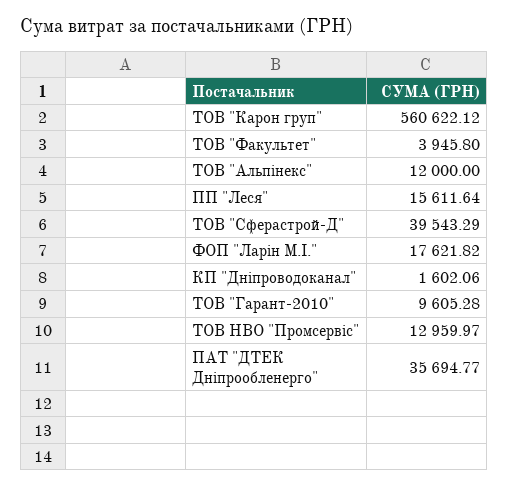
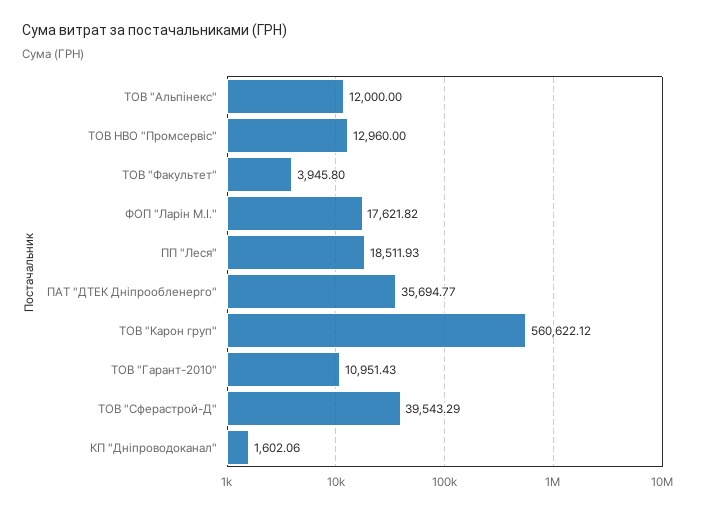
  {
    "ТОВ \"Карон груп\"": 560622.12,
    "ТОВ \"Факультет\"": 3945.8,
    "ТОВ \"Альпінекс\"": 12000,
-   "ПП \"Леся\"": 15611.64,
+   "ПП \"Леся\"": 18511.93,
    "ТОВ \"Сферастрой-Д\"": 39543.29,
    "ФОП \"Ларін М.І.\"": 17621.82,
    "КП \"Дніпроводоканал\"": 1602.06,
-   "ТОВ \"Гарант-2010\"": 9605.28,
+   "ТОВ \"Гарант-2010\"": 10951.43,
-   "ТОВ НВО \"Промсервіс\"": 12959.97,
+   "ТОВ НВО \"Промсервіс\"": 12960,
    "ПАТ \"ДТЕК Дніпрообленерго\"": 35694.77
  }

